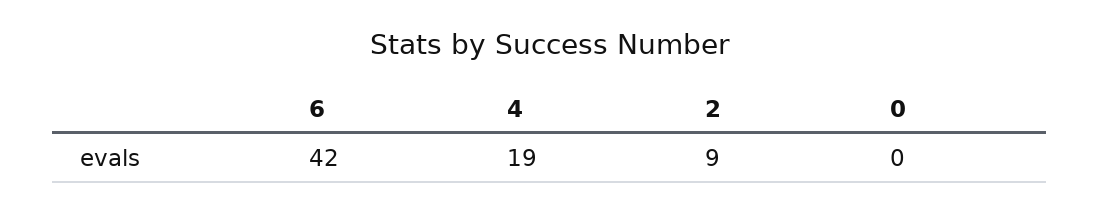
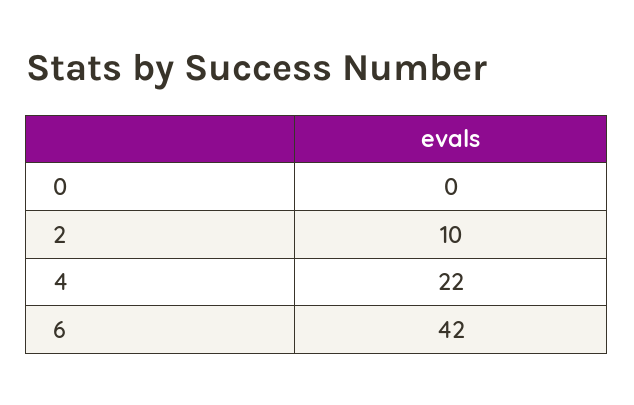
  {
    "6": 42,
-   "4": 19,
+   "4": 22,
-   "2": 9,
+   "2": 10,
    "0": 0
  }

